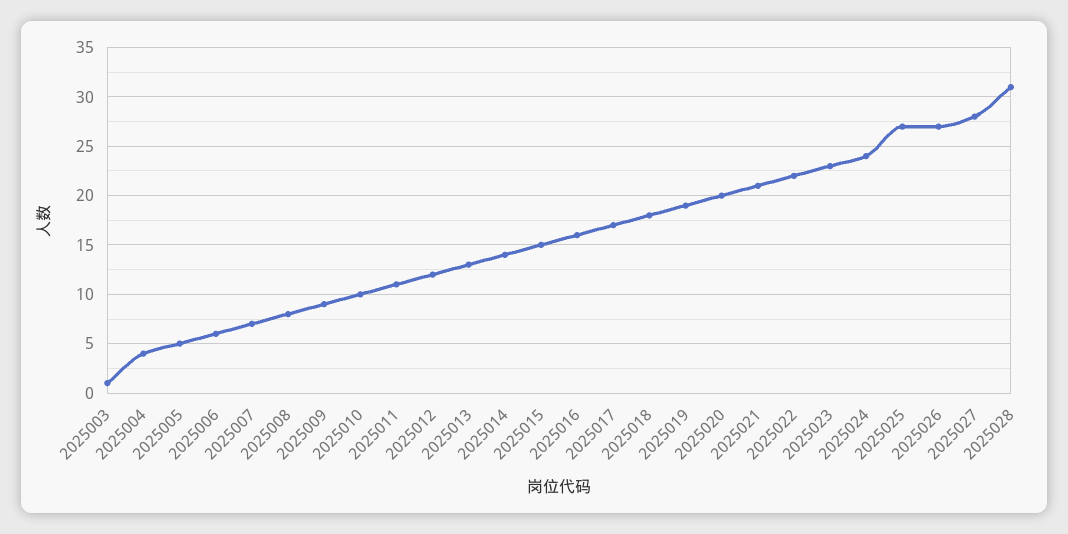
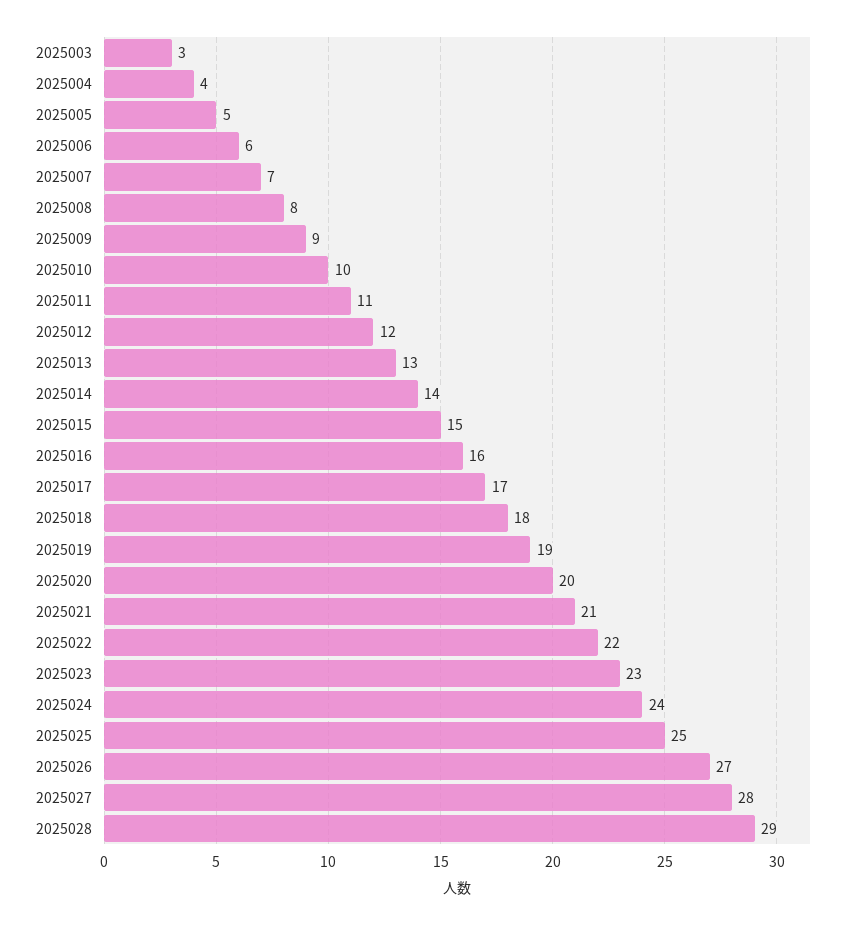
  {
-   "2025003": 1,
+   "2025003": 3,
    "2025004": 4,
    "2025005": 5,
    "2025006": 6,
    "2025007": 7,
    "2025008": 8,
    "2025009": 9,
    "2025010": 10,
    "2025011": 11,
    "2025012": 12,
    "2025013": 13,
    "2025014": 14,
    "2025015": 15,
    "2025016": 16,
    "2025017": 17,
    "2025018": 18,
    "2025019": 19,
    "2025020": 20,
    "2025021": 21,
    "2025022": 22,
    "2025023": 23,
    "2025024": 24,
-   "2025025": 27,
+   "2025025": 25,
    "2025026": 27,
    "2025027": 28,
-   "2025028": 31
+   "2025028": 29
  }

